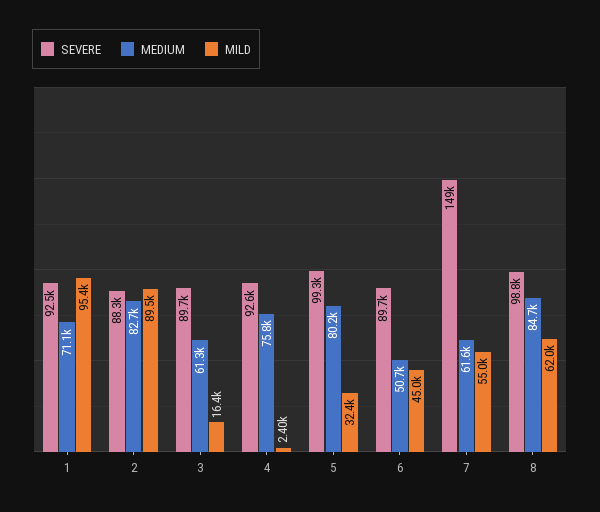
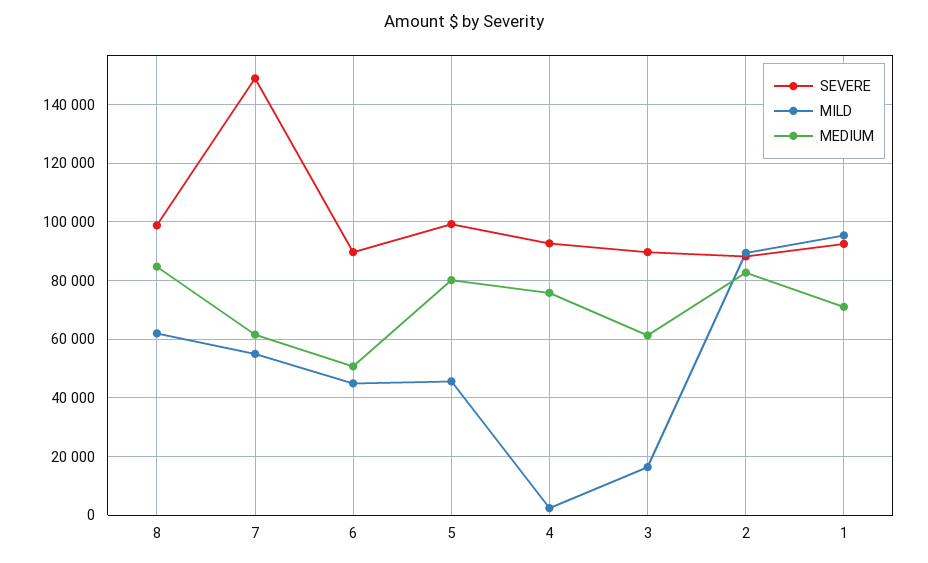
  {
    "SEVERE": {
      "1": 92500,
      "2": 88300,
      "3": 89700,
      "4": 92600,
      "5": 99300,
      "6": 89700,
      "7": 149000,
      "8": 98800
    },
    "MEDIUM": {
      "1": 71100,
      "2": 82700,
      "3": 61300,
      "4": 75800,
      "5": 80200,
      "6": 50700,
      "7": 61600,
      "8": 84700
    },
    "MILD": {
      "1": 95400,
      "2": 89500,
      "3": 16400,
      "4": 2400,
-     "5": 32400,
+     "5": 45000,
      "6": 45000,
      "7": 55000,
      "8": 62000
    }
  }

